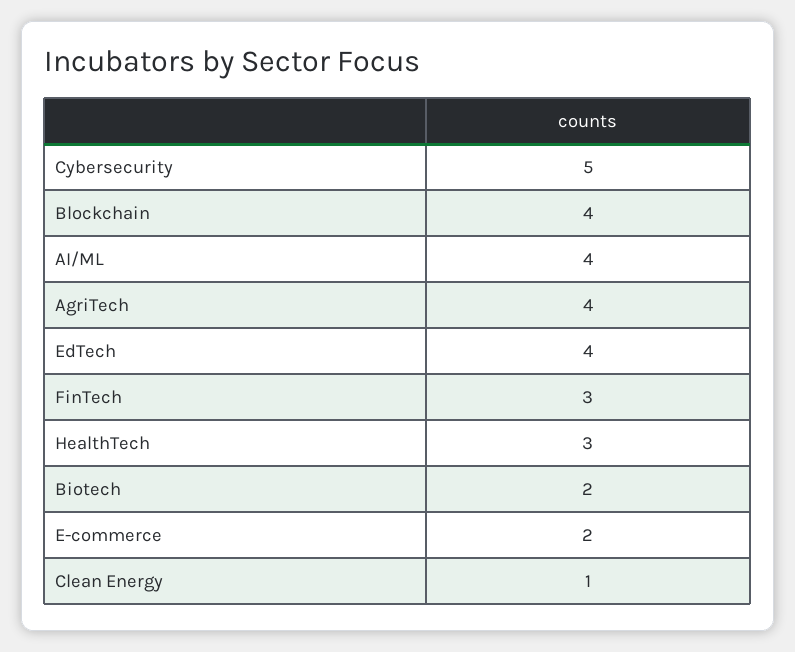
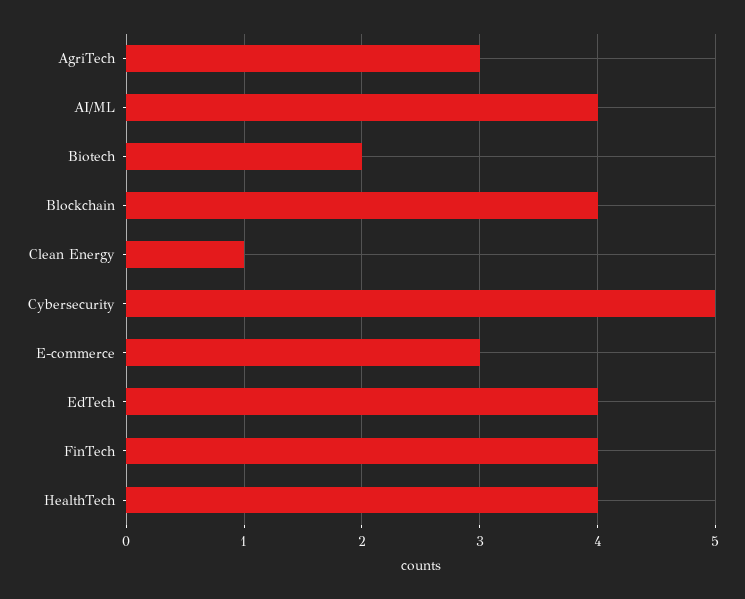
  {
    "Cybersecurity": 5,
    "Blockchain": 4,
    "AI/ML": 4,
-   "AgriTech": 4,
+   "AgriTech": 3,
    "EdTech": 4,
-   "FinTech": 3,
+   "FinTech": 4,
-   "HealthTech": 3,
+   "HealthTech": 4,
    "Biotech": 2,
-   "E-commerce": 2,
+   "E-commerce": 3,
    "Clean Energy": 1
  }

